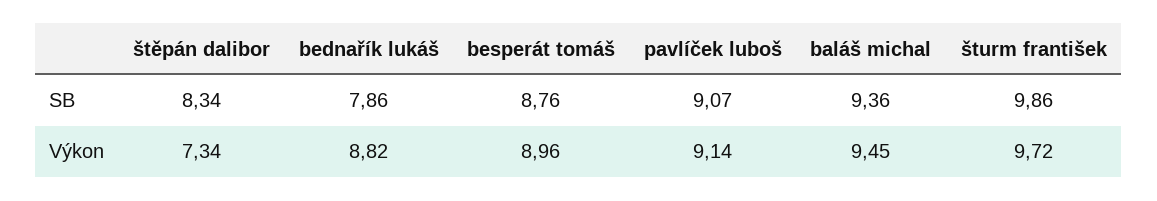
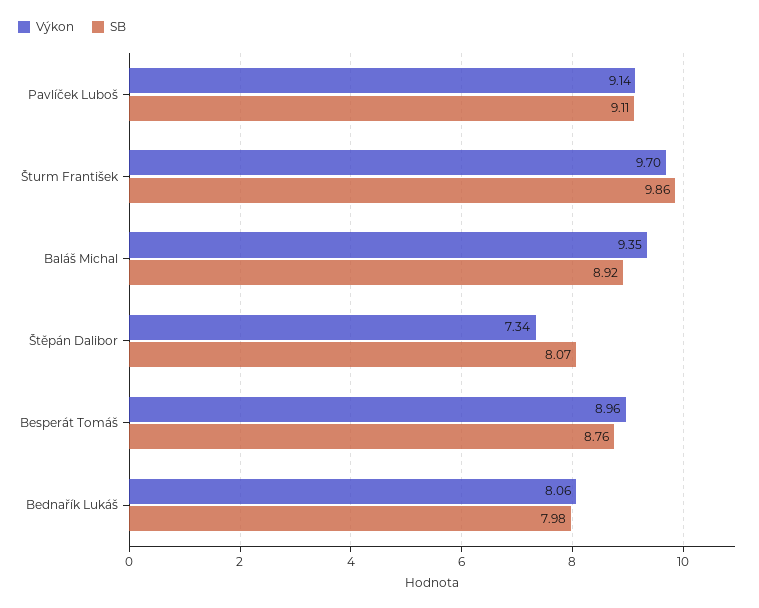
  {
    "SB": {
-     "štěpán dalibor": 8.34,
+     "štěpán dalibor": 8.07,
-     "bednařík lukáš": 7.86,
+     "bednařík lukáš": 7.98,
      "besperát tomáš": 8.76,
-     "pavlíček luboš": 9.07,
+     "pavlíček luboš": 9.11,
-     "baláš michal": 9.36,
+     "baláš michal": 8.92,
      "šturm františek": 9.86
    },
    "Výkon": {
      "štěpán dalibor": 7.34,
-     "bednařík lukáš": 8.82,
+     "bednařík lukáš": 8.06,
      "besperát tomáš": 8.96,
      "pavlíček luboš": 9.14,
-     "baláš michal": 9.45,
+     "baláš michal": 9.35,
-     "šturm františek": 9.72
+     "šturm františek": 9.7
    }
  }

